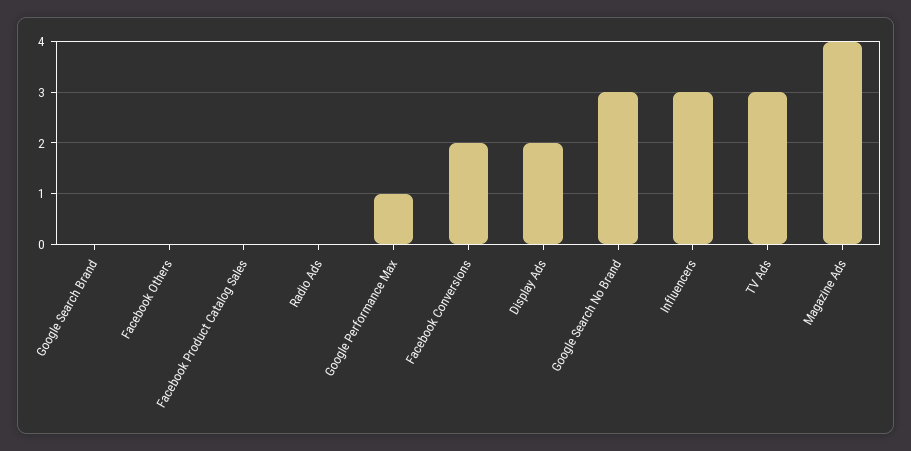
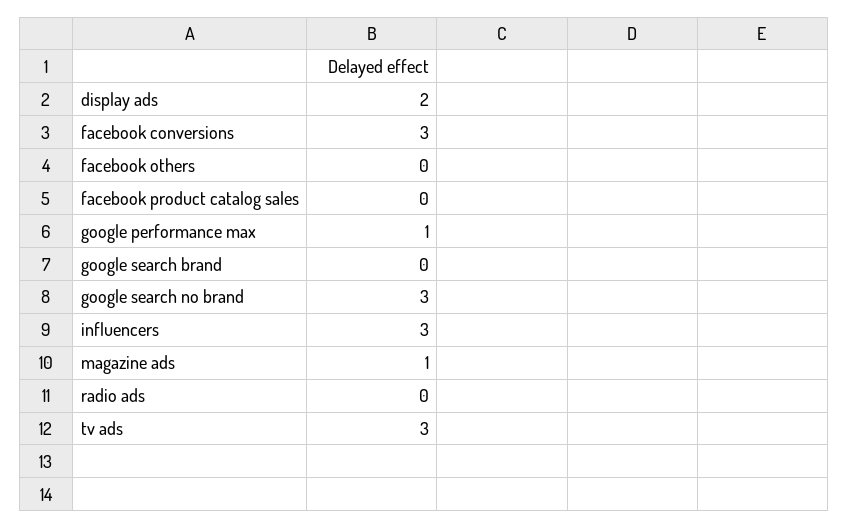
  {
    "Google Search Brand": 0,
    "Facebook Others": 0,
    "Facebook Product Catalog Sales": 0,
    "Radio Ads": 0,
    "Google Performance Max": 1,
-   "Facebook Conversions": 2,
+   "Facebook Conversions": 3,
    "Display Ads": 2,
    "Google Search No Brand": 3,
    "Influencers": 3,
    "TV Ads": 3,
-   "Magazine Ads": 4
+   "Magazine Ads": 1
  }

